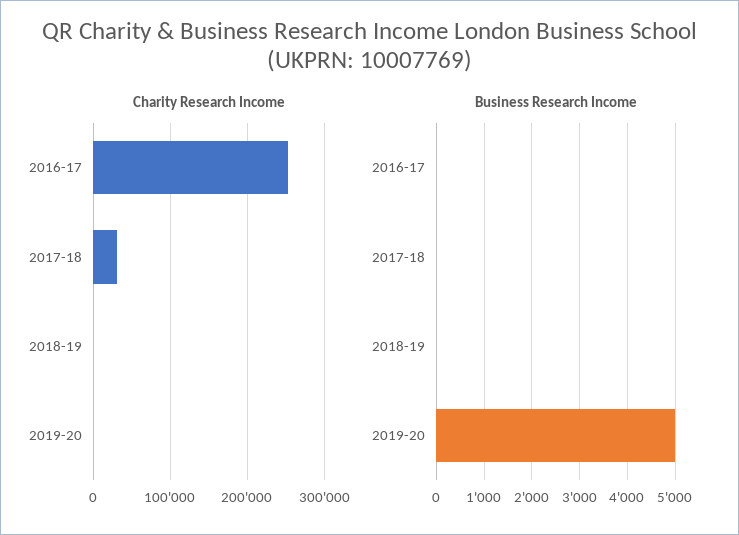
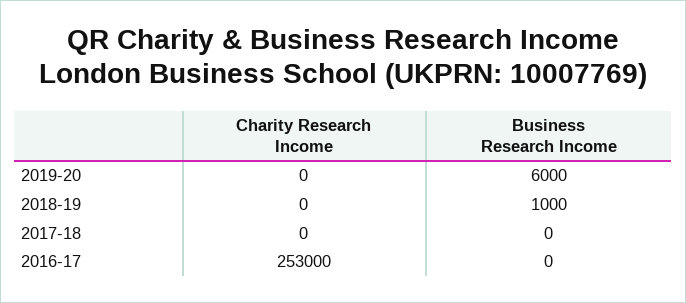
  {
    "Charity Research Income": {
      "2016-17": 253000,
-     "2017-18": 30000,
+     "2017-18": 0,
      "2018-19": 0,
      "2019-20": 0
    },
    "Business Research Income": {
      "2016-17": 0,
      "2017-18": 0,
-     "2018-19": 0,
+     "2018-19": 1000,
-     "2019-20": 5000
+     "2019-20": 6000
    }
  }

